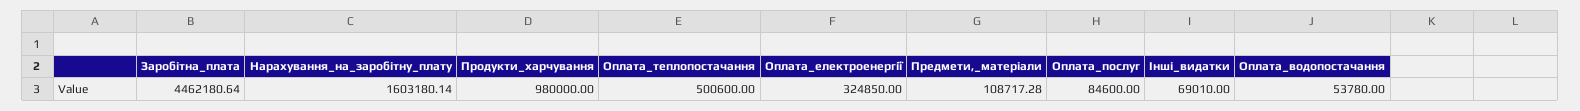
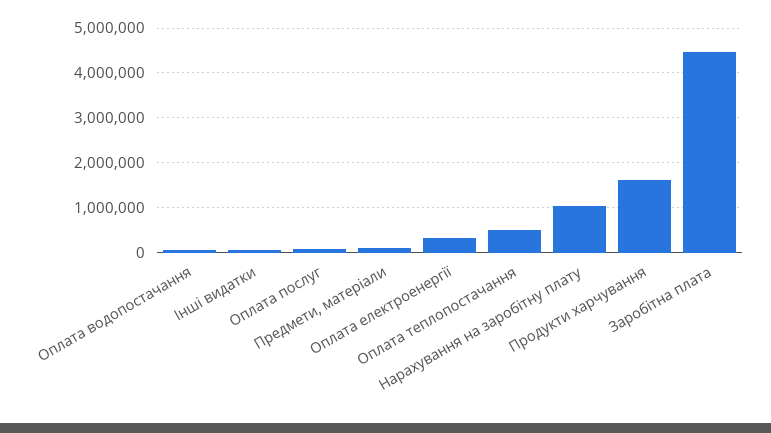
  {
    "Заробітна_плата": 4462180.64,
-   "Нарахування_на_заробітну_плату": 1603180.14,
+   "Нарахування_на_заробітну_плату": 1000000,
-   "Продукти_харчування": 980000,
+   "Продукти_харчування": 1600000,
    "Оплата_теплопостачання": 500600,
    "Оплата_електроенергії": 324850,
    "Предмети,_матеріали": 108717.28,
    "Оплата_послуг": 84600,
    "Інші_видатки": 69010,
    "Оплата_водопостачання": 53780
  }

